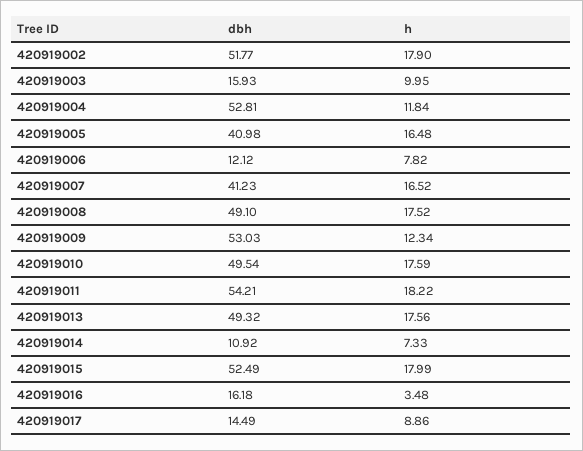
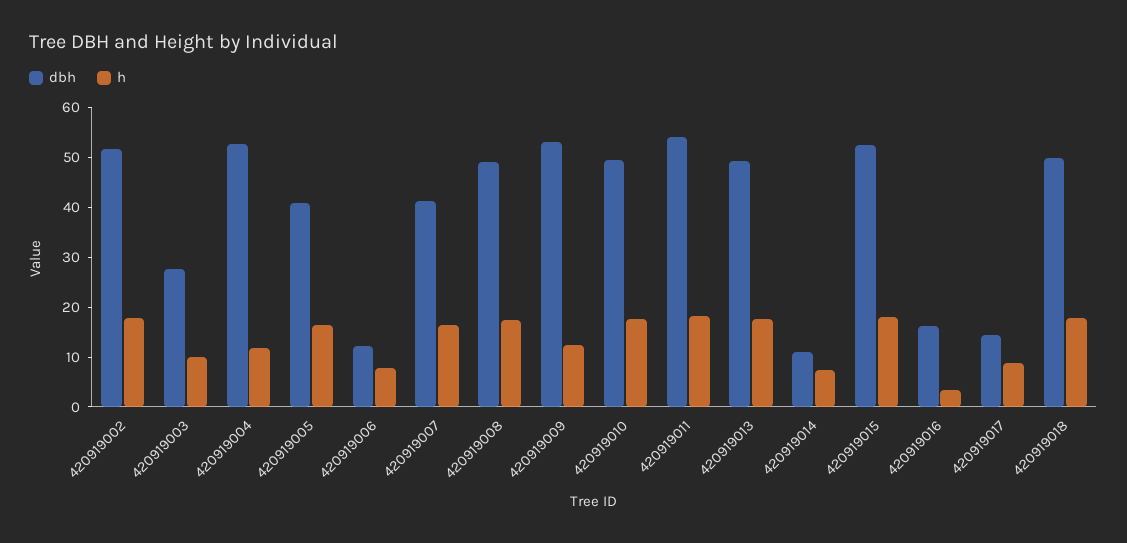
  {
    "dbh": {
      "420919002": 51.77,
-     "420919003": 15.93,
+     "420919003": 28,
      "420919004": 52.81,
      "420919005": 40.98,
      "420919006": 12.12,
      "420919007": 41.23,
      "420919008": 49.1,
      "420919009": 53.03,
      "420919010": 49.54,
      "420919011": 54.21,
      "420919013": 49.32,
      "420919014": 10.92,
      "420919015": 52.49,
      "420919016": 16.18,
-     "420919017": 14.49
+     "420919017": 14.49,
+     "420919018": 50
    },
    "h": {
      "420919002": 17.9,
      "420919003": 9.95,
      "420919004": 11.84,
      "420919005": 16.48,
      "420919006": 7.82,
      "420919007": 16.52,
      "420919008": 17.52,
      "420919009": 12.34,
      "420919010": 17.59,
      "420919011": 18.22,
      "420919013": 17.56,
      "420919014": 7.33,
      "420919015": 17.99,
      "420919016": 3.48,
-     "420919017": 8.86
+     "420919017": 8.86,
+     "420919018": 18
    }
  }

